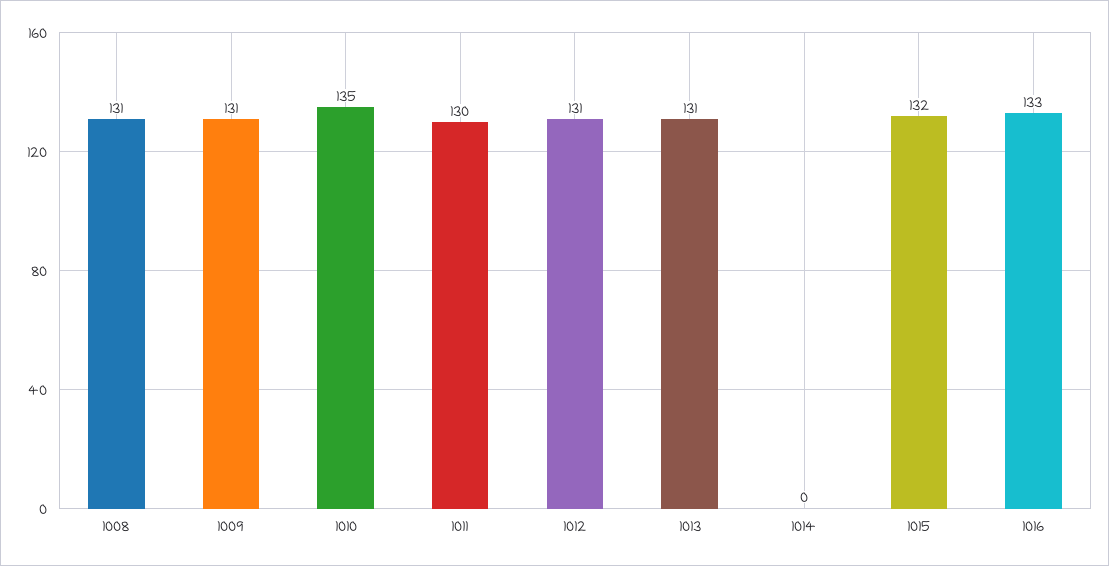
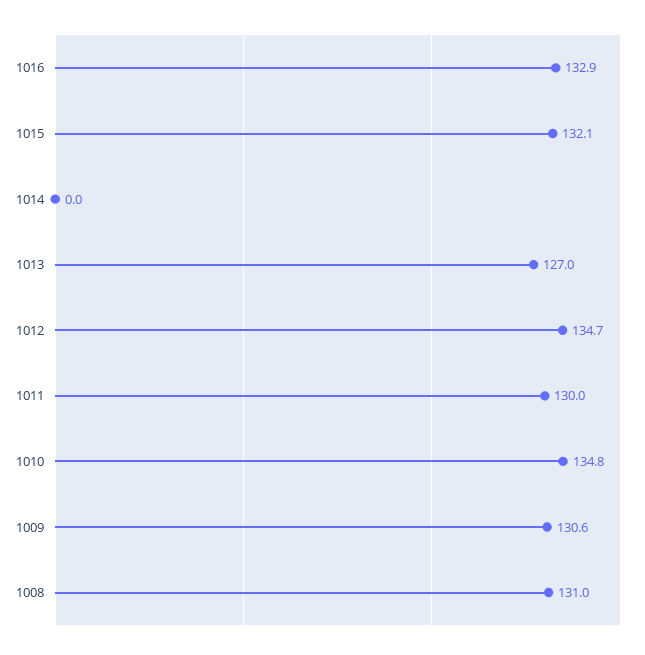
  {
    "1008": 131,
    "1009": 130.6,
    "1010": 134.8,
    "1011": 130,
-   "1012": 131,
+   "1012": 134.7,
-   "1013": 131,
+   "1013": 127,
    "1014": 0,
    "1015": 132.1,
    "1016": 132.9
  }

